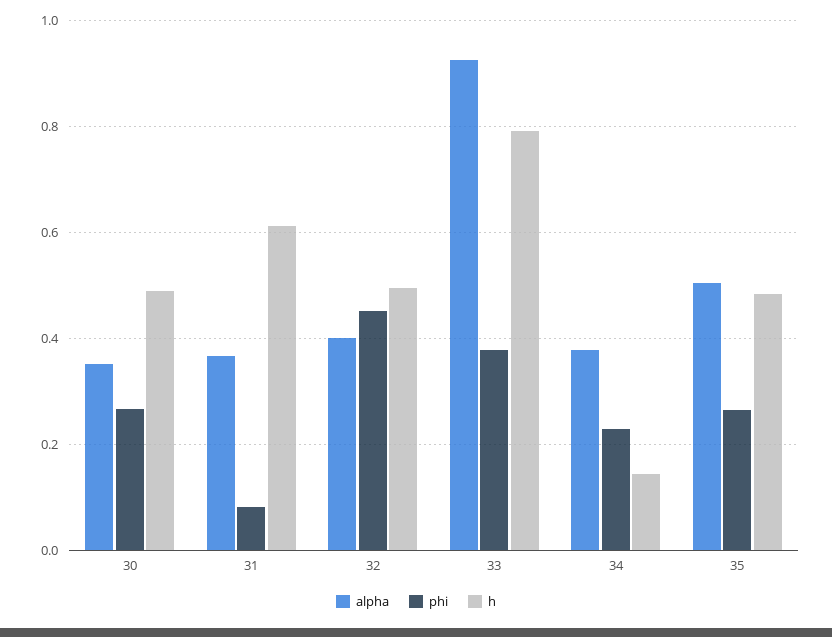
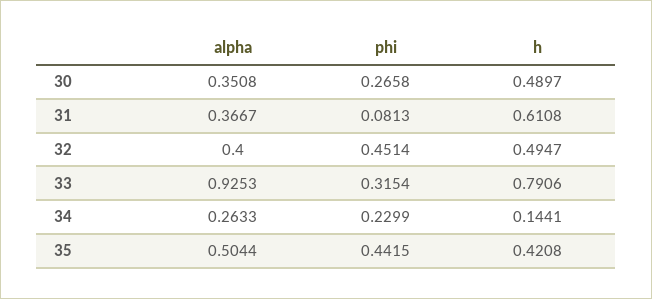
  {
    "alpha": {
      "30": 0.3508,
      "31": 0.3667,
      "32": 0.4,
      "33": 0.9253,
-     "34": 0.38,
+     "34": 0.2633,
      "35": 0.5044
    },
    "phi": {
      "30": 0.2658,
      "31": 0.0813,
      "32": 0.4514,
-     "33": 0.38,
+     "33": 0.3154,
      "34": 0.2299,
-     "35": 0.26
+     "35": 0.4415
    },
    "h": {
      "30": 0.4897,
      "31": 0.6108,
      "32": 0.4947,
      "33": 0.7906,
      "34": 0.1441,
-     "35": 0.48
+     "35": 0.4208
    }
  }

